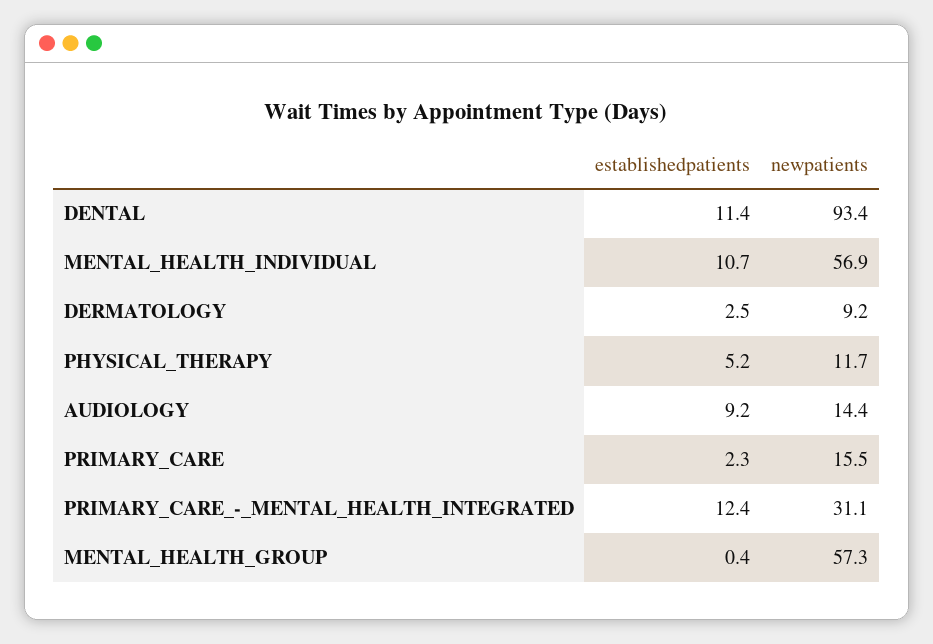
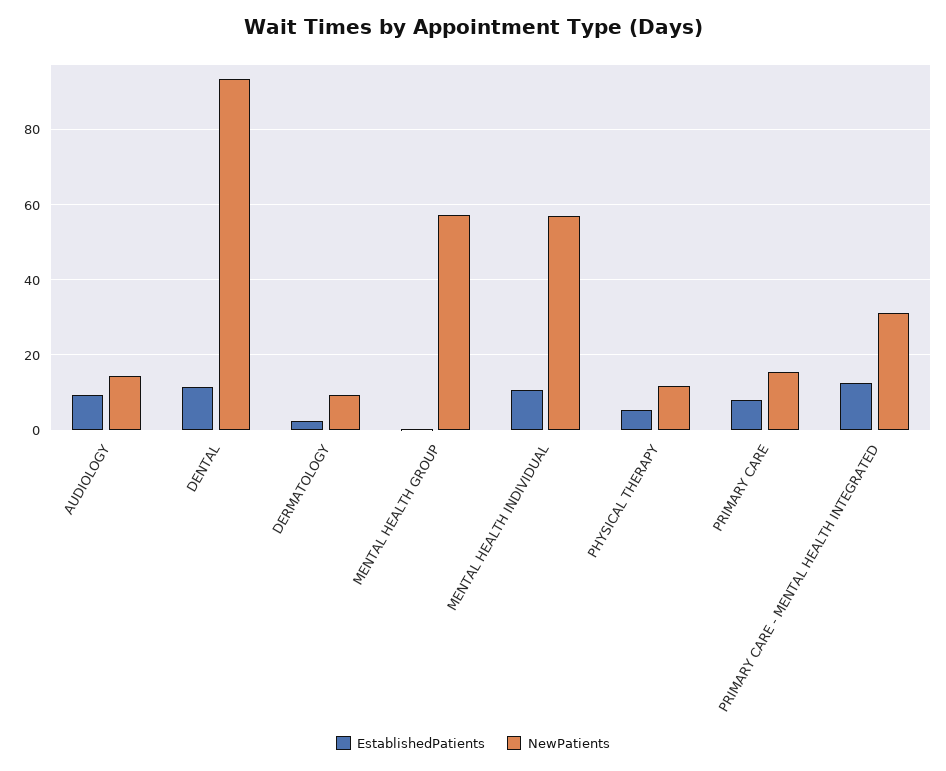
  {
    "establishedpatients": {
      "DENTAL": 11.4,
      "MENTAL_HEALTH_INDIVIDUAL": 10.7,
      "DERMATOLOGY": 2.5,
      "PHYSICAL_THERAPY": 5.2,
      "AUDIOLOGY": 9.2,
-     "PRIMARY_CARE": 2.3,
+     "PRIMARY_CARE": 8,
      "PRIMARY_CARE_-_MENTAL_HEALTH_INTEGRATED": 12.4,
      "MENTAL_HEALTH_GROUP": 0.4
    },
    "newpatients": {
      "DENTAL": 93.4,
      "MENTAL_HEALTH_INDIVIDUAL": 56.9,
      "DERMATOLOGY": 9.2,
      "PHYSICAL_THERAPY": 11.7,
      "AUDIOLOGY": 14.4,
      "PRIMARY_CARE": 15.5,
      "PRIMARY_CARE_-_MENTAL_HEALTH_INTEGRATED": 31.1,
      "MENTAL_HEALTH_GROUP": 57.3
    }
  }

